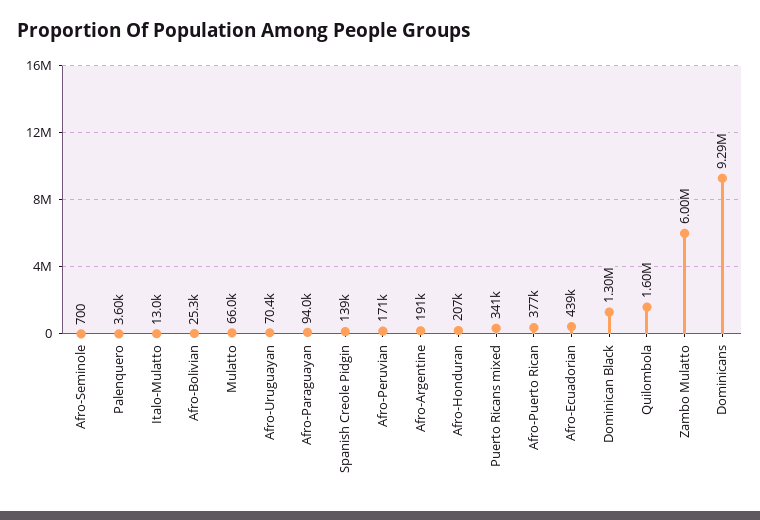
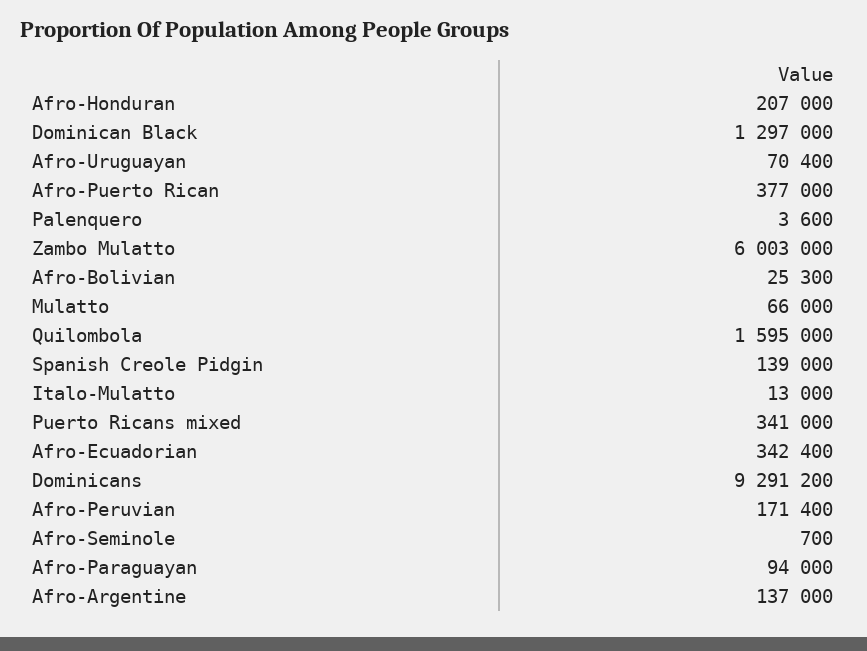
  {
    "Afro-Seminole": 700,
    "Palenquero": 3600,
    "Italo-Mulatto": 13000,
    "Afro-Bolivian": 25300,
    "Mulatto": 66000,
    "Afro-Uruguayan": 70400,
    "Afro-Paraguayan": 94000,
    "Spanish Creole Pidgin": 139000,
    "Afro-Peruvian": 171400,
-   "Afro-Argentine": 191000,
+   "Afro-Argentine": 137000,
    "Afro-Honduran": 207000,
    "Puerto Ricans mixed": 341000,
    "Afro-Puerto Rican": 377000,
-   "Afro-Ecuadorian": 439000,
+   "Afro-Ecuadorian": 342400,
    "Dominican Black": 1297000,
    "Quilombola": 1595000,
    "Zambo Mulatto": 6003000,
    "Dominicans": 9291200
  }

